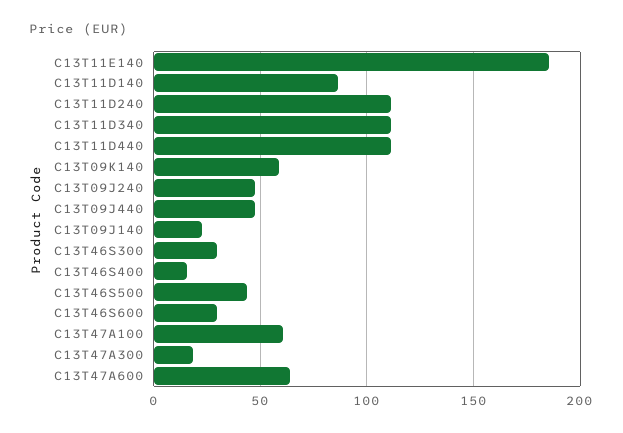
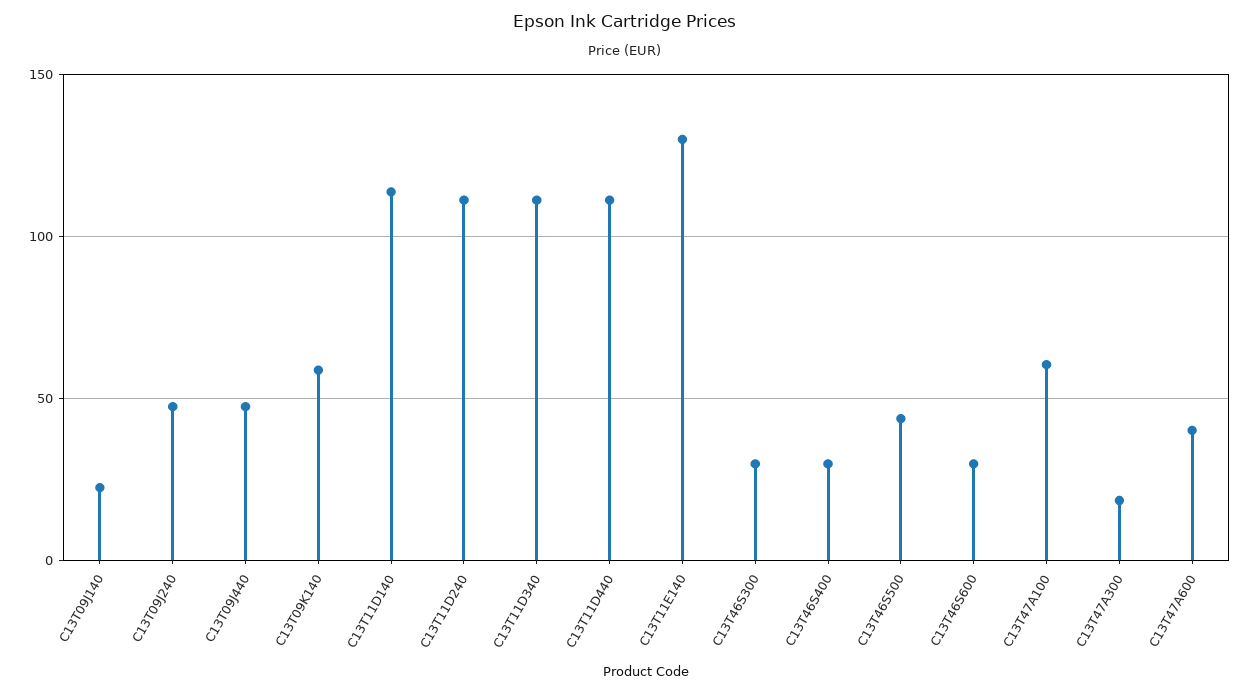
  {
-   "C13T11E140": 185,
+   "C13T11E140": 130,
-   "C13T11D140": 85,
+   "C13T11D140": 115,
    "C13T11D240": 110,
    "C13T11D340": 110,
    "C13T11D440": 110,
    "C13T09K140": 60,
    "C13T09J240": 50,
    "C13T09J440": 50,
    "C13T09J140": 25,
    "C13T46S300": 30,
-   "C13T46S400": 15,
+   "C13T46S400": 30,
    "C13T46S500": 45,
    "C13T46S600": 30,
    "C13T47A100": 60,
    "C13T47A300": 20,
-   "C13T47A600": 65
+   "C13T47A600": 40
  }

